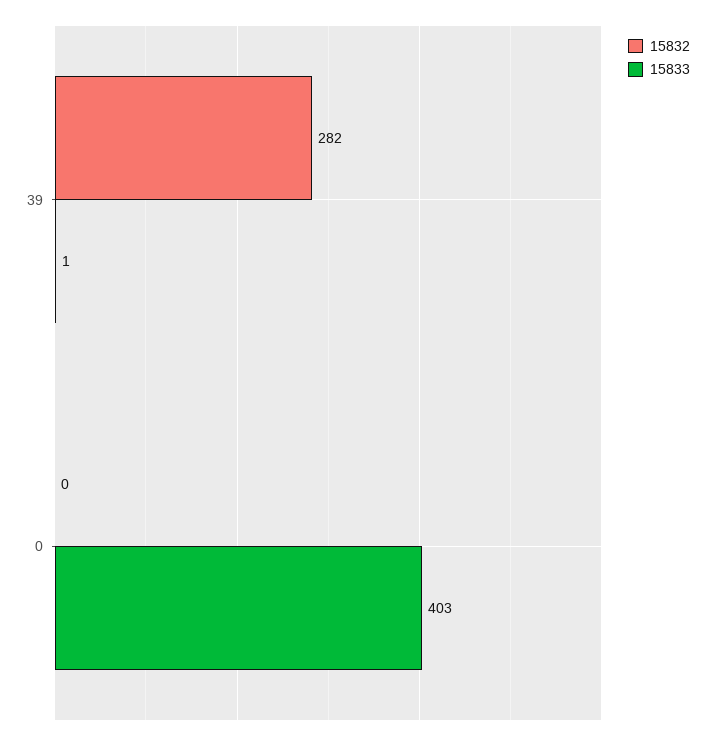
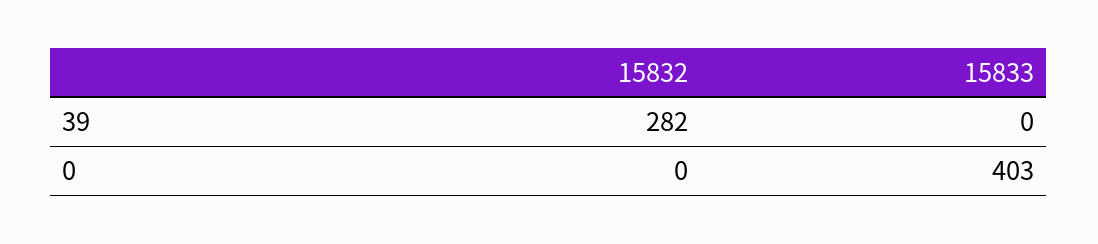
  {
    "15832": {
      "39": 282,
      "0": 0
    },
    "15833": {
-     "39": 1,
+     "39": 0,
      "0": 403
    }
  }

